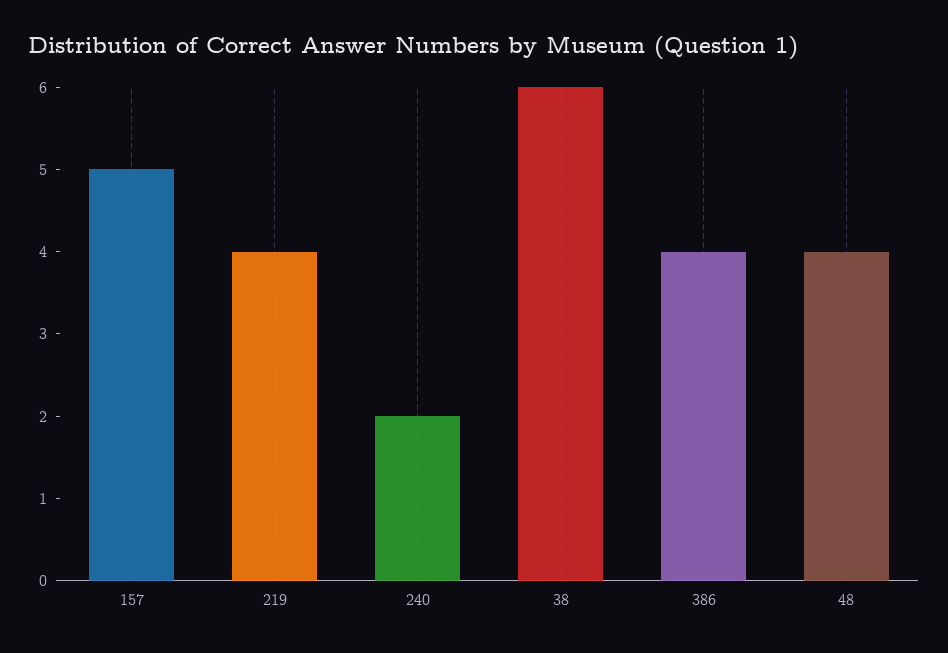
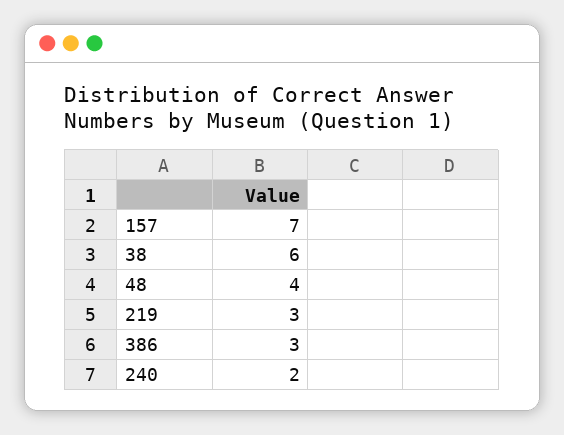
  {
-   "157": 5,
+   "157": 7,
-   "219": 4,
+   "219": 3,
    "240": 2,
    "38": 6,
-   "386": 4,
+   "386": 3,
    "48": 4
  }

